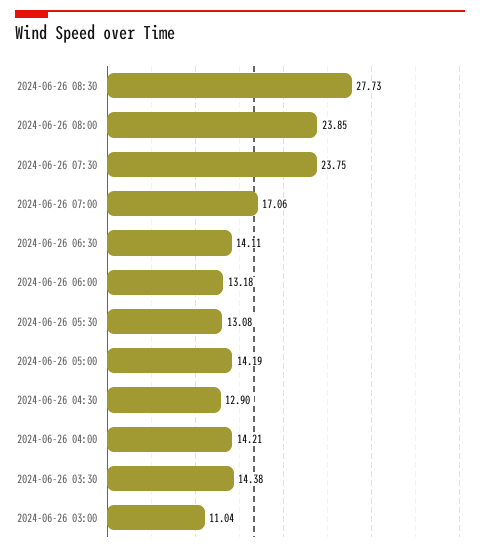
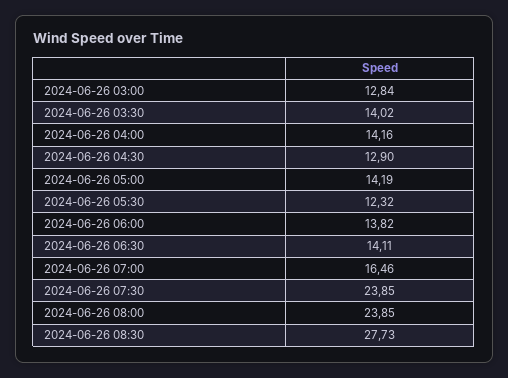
  {
    "2024-06-26 08:30": 27.73,
    "2024-06-26 08:00": 23.85,
-   "2024-06-26 07:30": 23.75,
+   "2024-06-26 07:30": 23.85,
-   "2024-06-26 07:00": 17.06,
+   "2024-06-26 07:00": 16.46,
    "2024-06-26 06:30": 14.11,
-   "2024-06-26 06:00": 13.18,
+   "2024-06-26 06:00": 13.82,
-   "2024-06-26 05:30": 13.08,
+   "2024-06-26 05:30": 12.32,
    "2024-06-26 05:00": 14.19,
    "2024-06-26 04:30": 12.9,
-   "2024-06-26 04:00": 14.21,
+   "2024-06-26 04:00": 14.16,
-   "2024-06-26 03:30": 14.38,
+   "2024-06-26 03:30": 14.02,
-   "2024-06-26 03:00": 11.04
+   "2024-06-26 03:00": 12.84
  }

